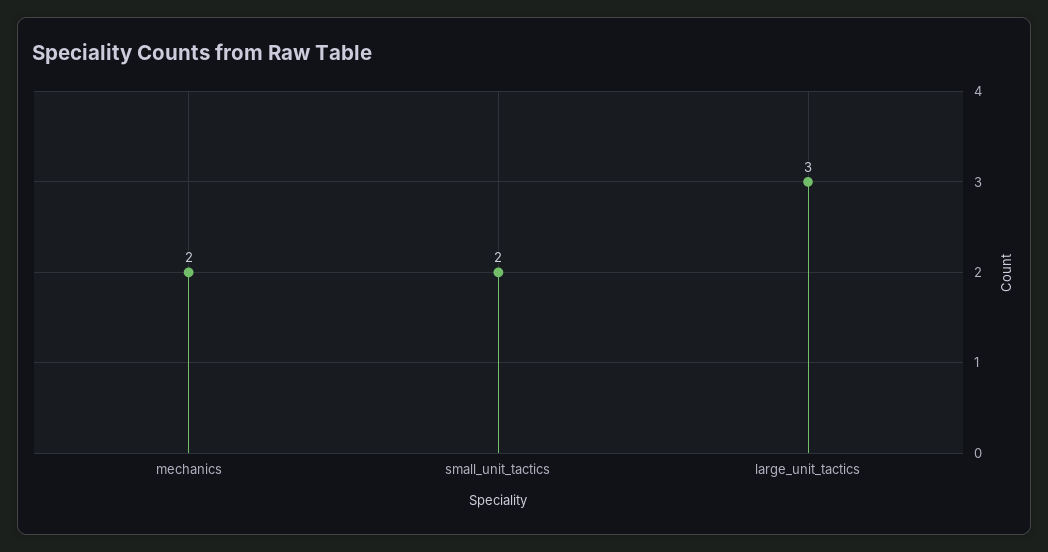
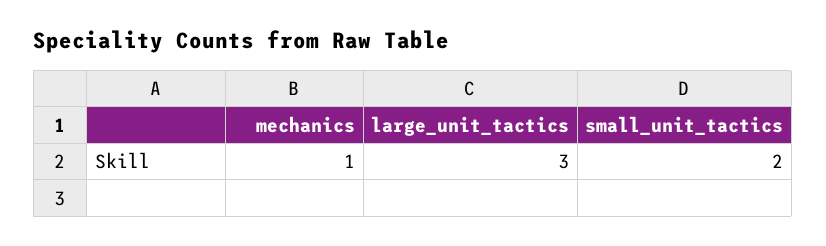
  {
-   "mechanics": 2,
+   "mechanics": 1,
    "small_unit_tactics": 2,
    "large_unit_tactics": 3
  }

